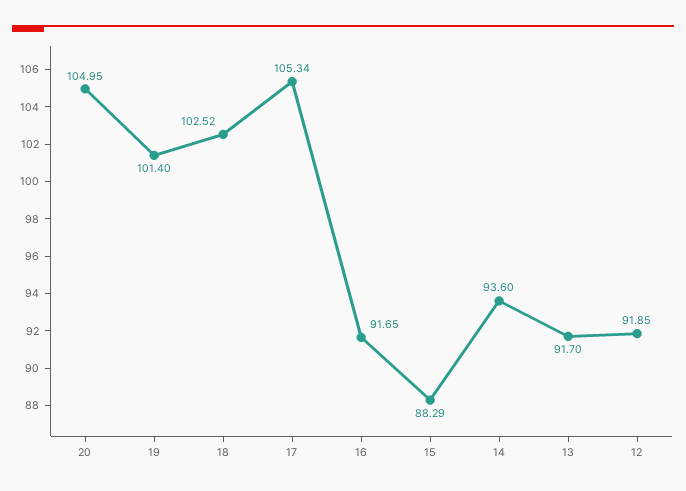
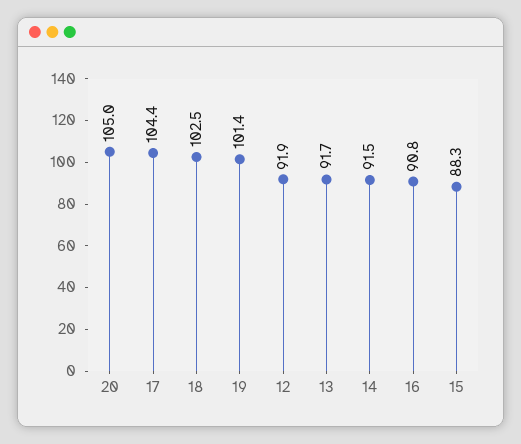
  {
    "20": 104.95,
    "19": 101.4,
    "18": 102.52,
-   "17": 105.34,
+   "17": 104.4,
-   "16": 91.65,
+   "16": 90.8,
    "15": 88.29,
-   "14": 93.6,
+   "14": 91.5,
    "13": 91.7,
    "12": 91.85
  }

